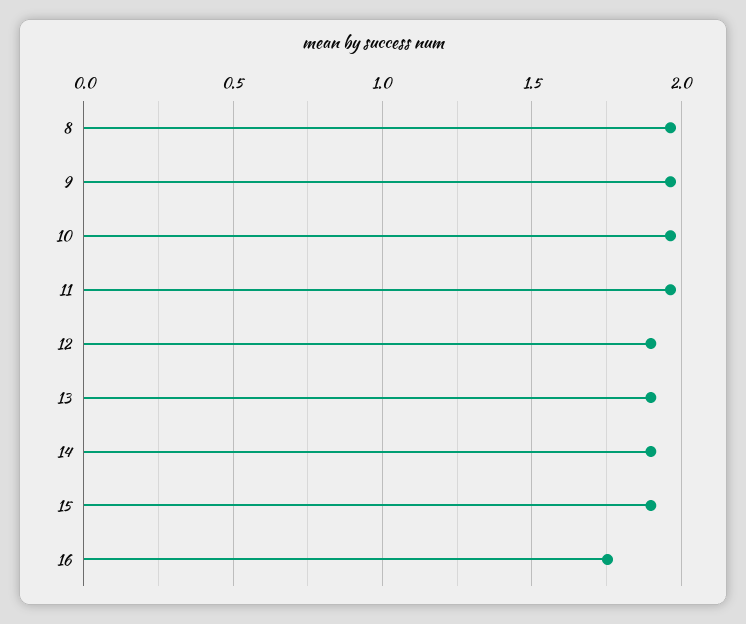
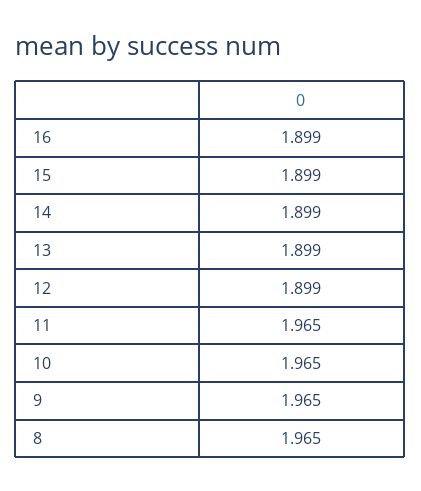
  {
    "8": 1.965,
    "9": 1.965,
    "10": 1.965,
    "11": 1.965,
    "12": 1.899,
    "13": 1.899,
    "14": 1.899,
    "15": 1.899,
-   "16": 1.75
+   "16": 1.899
  }

